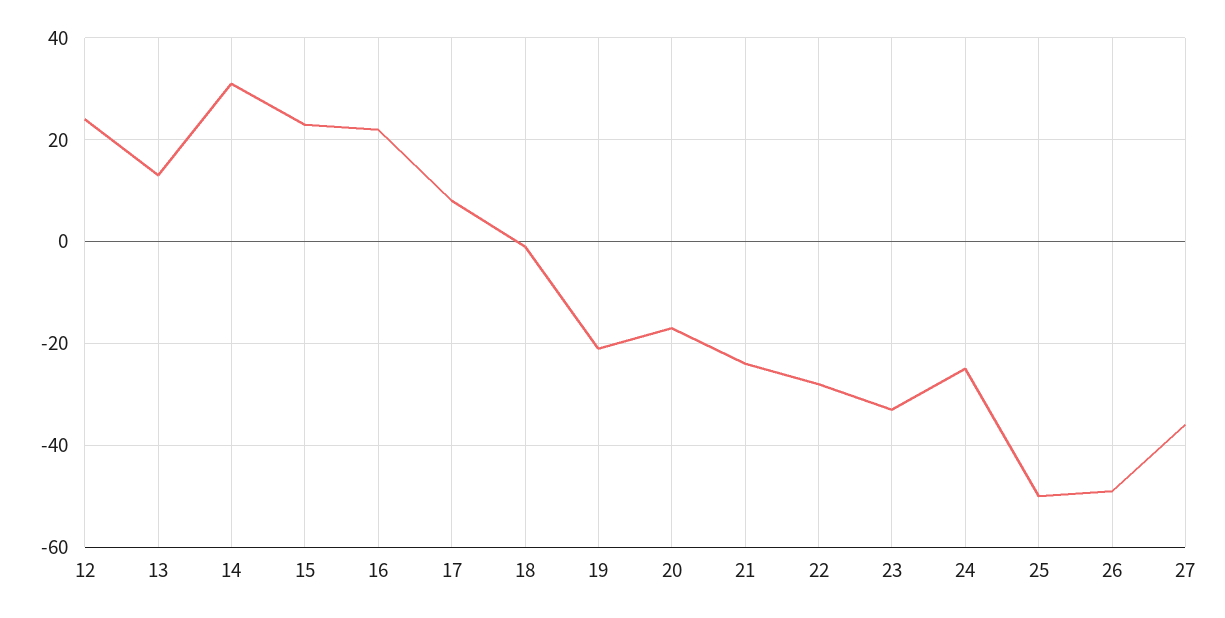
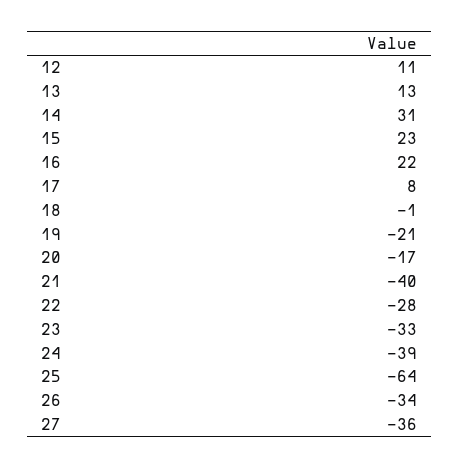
  {
-   "12": 25,
+   "12": 11,
    "13": 13,
    "14": 31,
    "15": 23,
    "16": 22,
    "17": 8,
    "18": -1,
    "19": -21,
    "20": -17,
-   "21": -25,
+   "21": -40,
    "22": -28,
    "23": -33,
-   "24": -25,
+   "24": -39,
-   "25": -50,
+   "25": -64,
-   "26": -50,
+   "26": -34,
    "27": -36
  }

